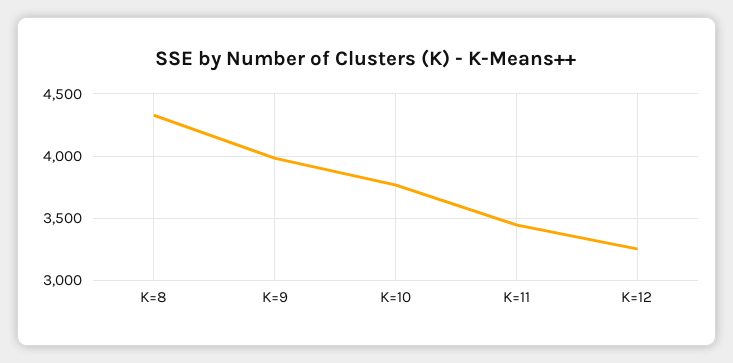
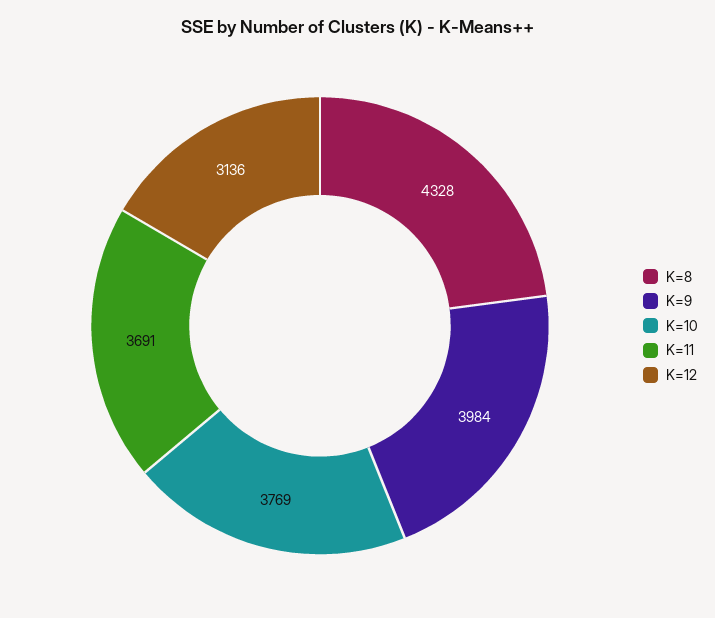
  {
    "K=8": 4328,
    "K=9": 3984,
    "K=10": 3769,
-   "K=11": 3450,
+   "K=11": 3691,
-   "K=12": 3250
+   "K=12": 3136
  }

